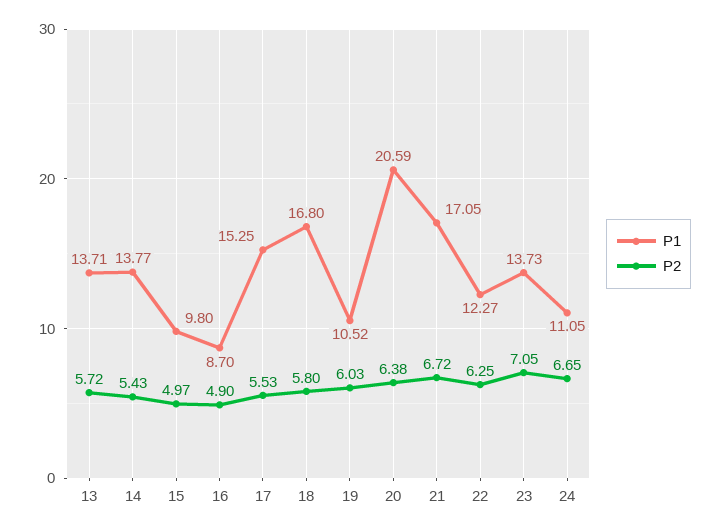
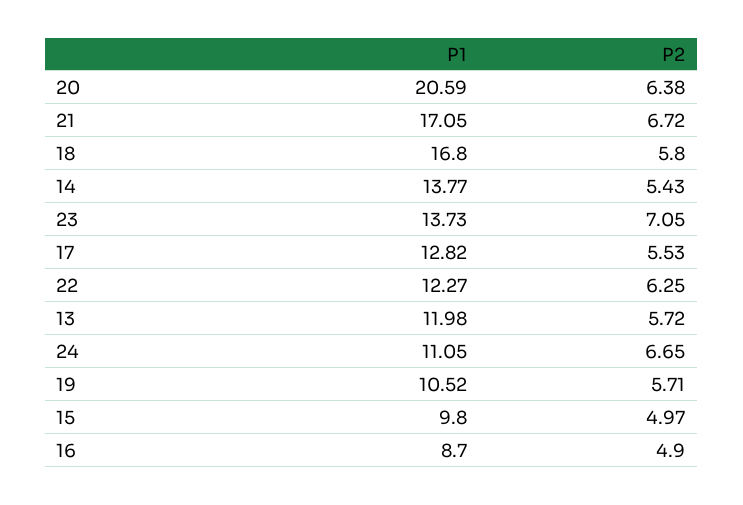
  {
    "P1": {
-     "13": 13.71,
+     "13": 11.98,
      "14": 13.77,
      "15": 9.8,
      "16": 8.7,
-     "17": 15.25,
+     "17": 12.82,
      "18": 16.8,
      "19": 10.52,
      "20": 20.59,
      "21": 17.05,
      "22": 12.27,
      "23": 13.73,
      "24": 11.05
    },
    "P2": {
      "13": 5.72,
      "14": 5.43,
      "15": 4.97,
      "16": 4.9,
      "17": 5.53,
      "18": 5.8,
-     "19": 6.03,
+     "19": 5.71,
      "20": 6.38,
      "21": 6.72,
      "22": 6.25,
      "23": 7.05,
      "24": 6.65
    }
  }

